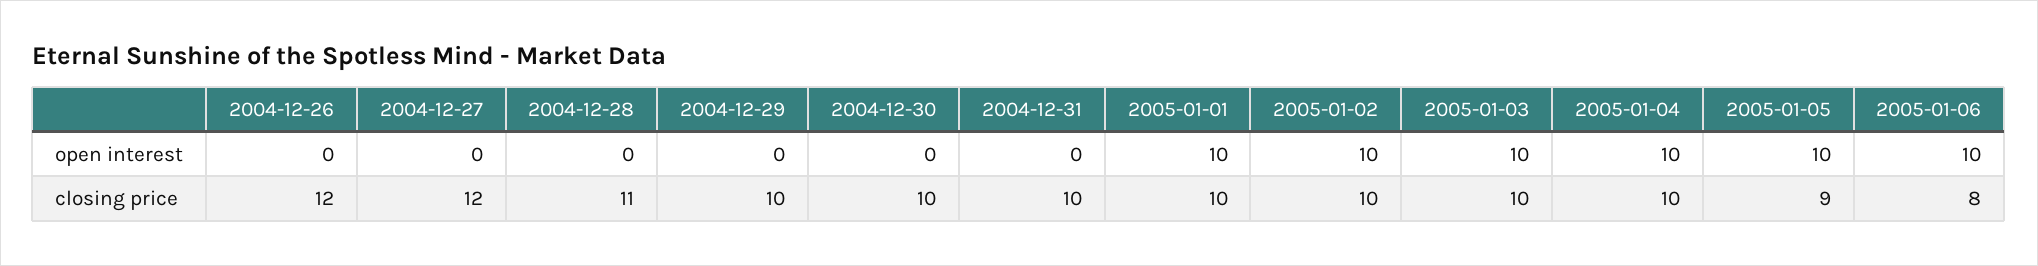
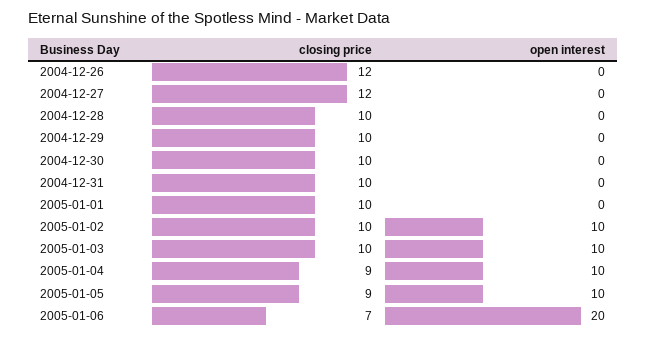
  {
    "2004-12-26": {
      "open interest": 0,
      "closing price": 12
    },
    "2004-12-27": {
      "open interest": 0,
      "closing price": 12
    },
    "2004-12-28": {
      "open interest": 0,
-     "closing price": 11
+     "closing price": 10
    },
    "2004-12-29": {
      "open interest": 0,
      "closing price": 10
    },
    "2004-12-30": {
      "open interest": 0,
      "closing price": 10
    },
    "2004-12-31": {
      "open interest": 0,
      "closing price": 10
    },
    "2005-01-01": {
-     "open interest": 10,
+     "open interest": 0,
      "closing price": 10
    },
    "2005-01-02": {
      "open interest": 10,
      "closing price": 10
    },
    "2005-01-03": {
      "open interest": 10,
      "closing price": 10
    },
    "2005-01-04": {
      "open interest": 10,
-     "closing price": 10
+     "closing price": 9
    },
    "2005-01-05": {
      "open interest": 10,
      "closing price": 9
    },
    "2005-01-06": {
-     "open interest": 10,
+     "open interest": 20,
-     "closing price": 8
+     "closing price": 7
    }
  }

